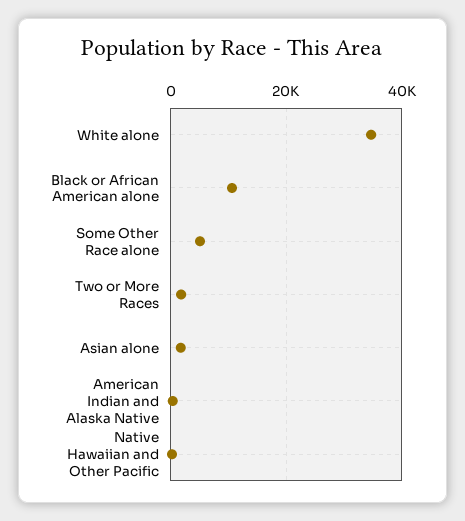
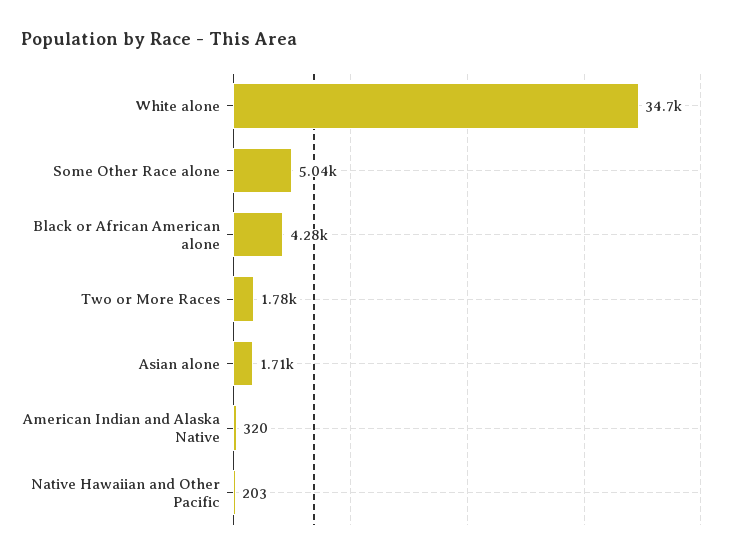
  {
    "White alone": 34700,
-   "Black or African American alone": 10000,
+   "Black or African American alone": 4280,
    "Some Other Race alone": 5040,
    "Two or More Races": 1780,
    "Asian alone": 1710,
    "American Indian and Alaska Native": 320,
    "Native Hawaiian and Other Pacific": 203
  }

